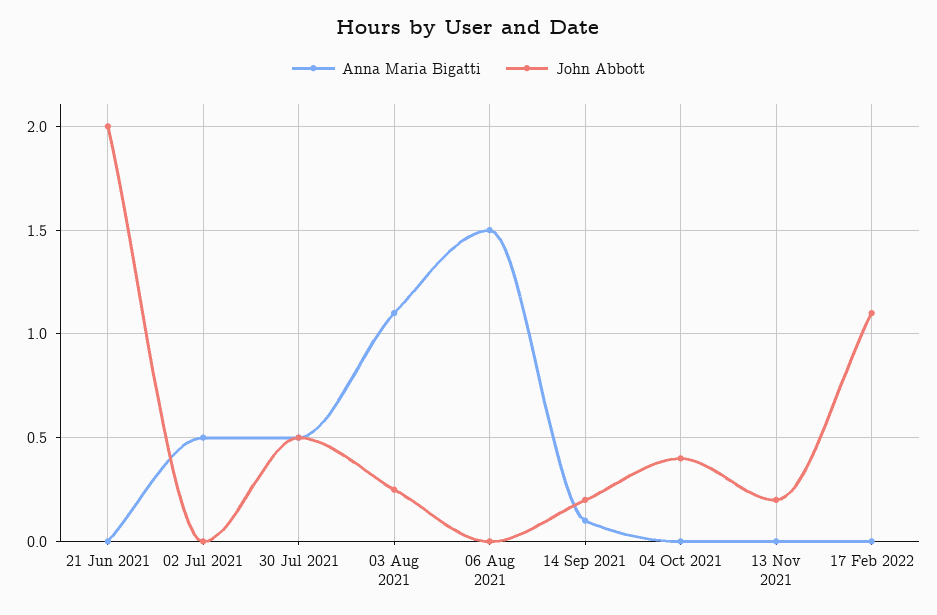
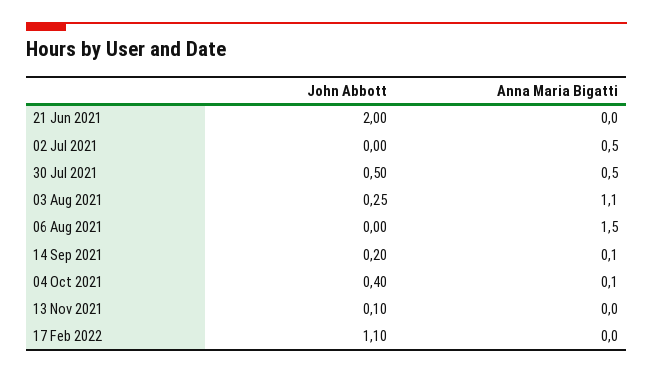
  {
    "Anna Maria Bigatti": {
      "21 Jun 2021": 0,
      "02 Jul 2021": 0.5,
      "30 Jul 2021": 0.5,
      "03 Aug 2021": 1.1,
      "06 Aug 2021": 1.5,
      "14 Sep 2021": 0.1,
-     "04 Oct 2021": 0,
+     "04 Oct 2021": 0.1,
      "13 Nov 2021": 0,
      "17 Feb 2022": 0
    },
    "John Abbott": {
      "21 Jun 2021": 2,
      "02 Jul 2021": 0,
      "30 Jul 2021": 0.5,
      "03 Aug 2021": 0.25,
      "06 Aug 2021": 0,
      "14 Sep 2021": 0.2,
      "04 Oct 2021": 0.4,
-     "13 Nov 2021": 0.2,
+     "13 Nov 2021": 0.1,
      "17 Feb 2022": 1.1
    }
  }

